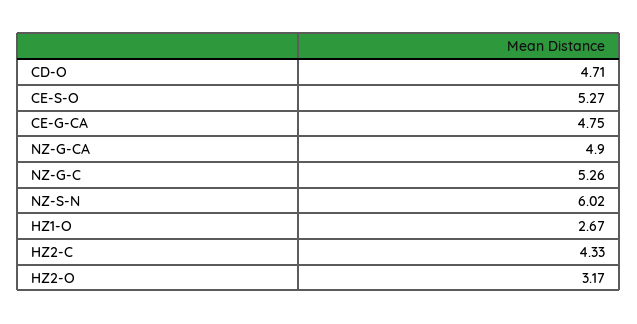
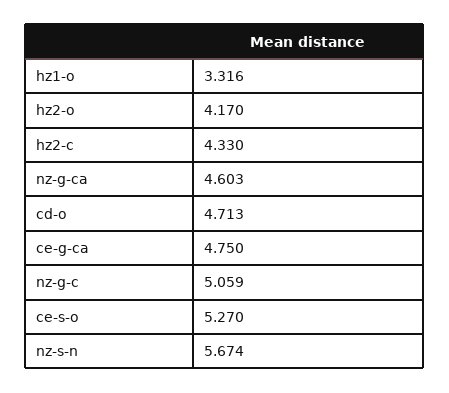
  {
    "CD-O": 4.713,
    "CE-S-O": 5.27,
    "CE-G-CA": 4.75,
-   "NZ-G-CA": 4.9,
+   "NZ-G-CA": 4.603,
-   "NZ-G-C": 5.26,
+   "NZ-G-C": 5.059,
-   "NZ-S-N": 6.02,
+   "NZ-S-N": 5.674,
-   "HZ1-O": 2.67,
+   "HZ1-O": 3.316,
    "HZ2-C": 4.33,
-   "HZ2-O": 3.17
+   "HZ2-O": 4.17
  }

